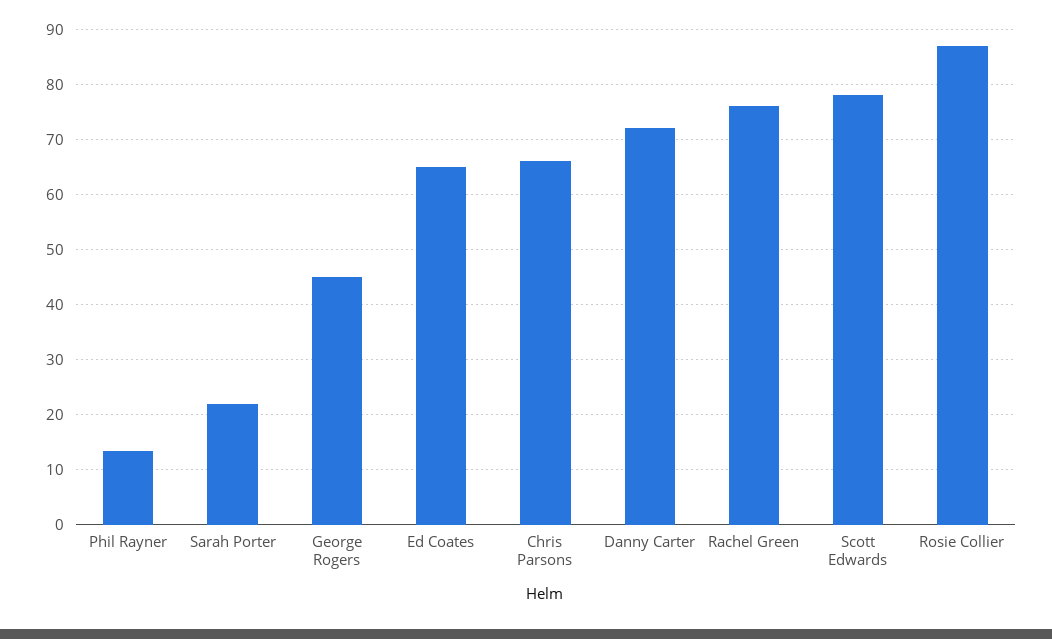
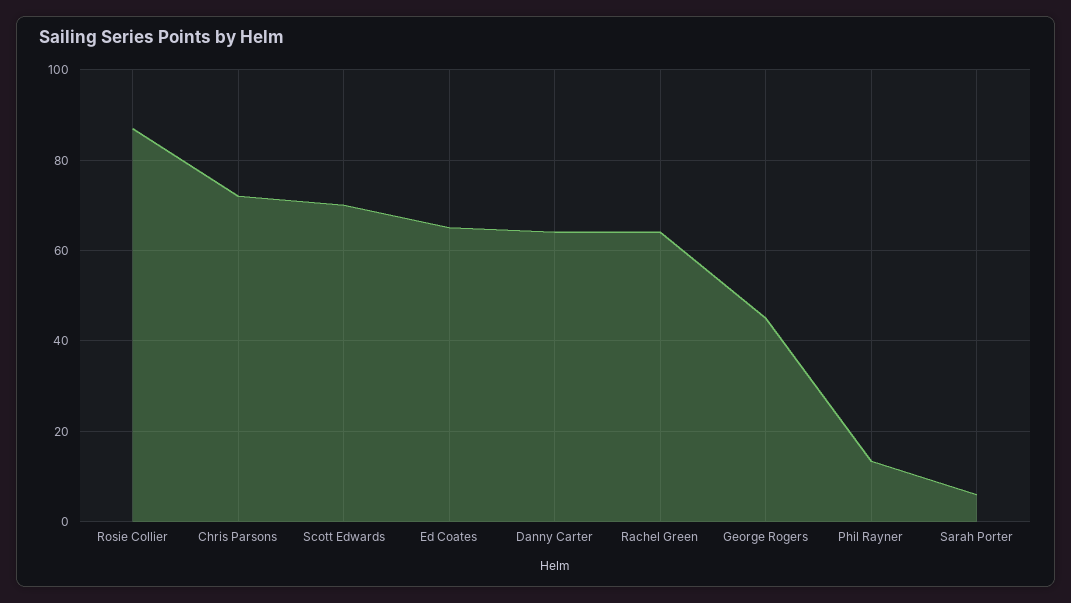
  {
    "Phil Rayner": 14,
-   "Sarah Porter": 22,
+   "Sarah Porter": 6,
    "George Rogers": 46,
    "Ed Coates": 66,
-   "Chris Parsons": 66,
+   "Chris Parsons": 72,
-   "Danny Carter": 72,
+   "Danny Carter": 64,
-   "Rachel Green": 76,
+   "Rachel Green": 64,
-   "Scott Edwards": 78,
+   "Scott Edwards": 70,
    "Rosie Collier": 88
  }

